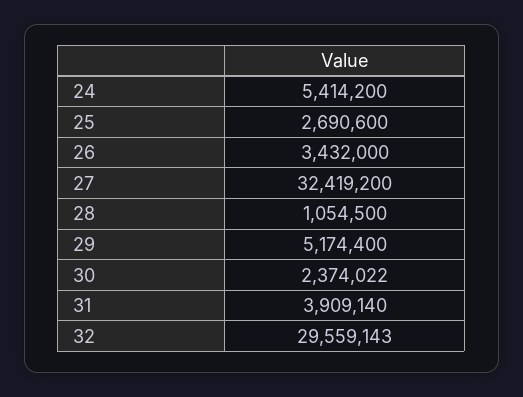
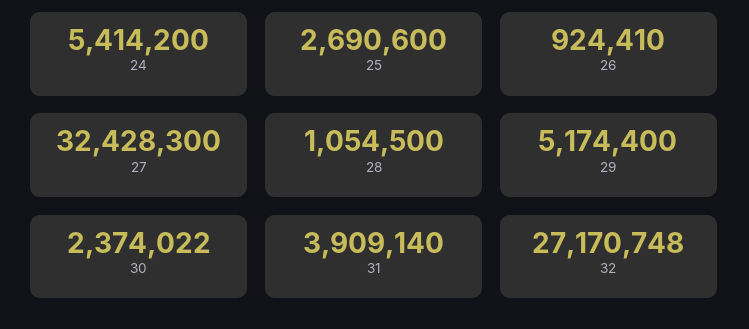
  {
    "24": 5414200,
    "25": 2690600,
-   "26": 3432000,
+   "26": 924410,
-   "27": 32419200,
+   "27": 32428300,
    "28": 1054500,
    "29": 5174400,
    "30": 2374022,
    "31": 3909140,
-   "32": 29559143
+   "32": 27170748
  }

